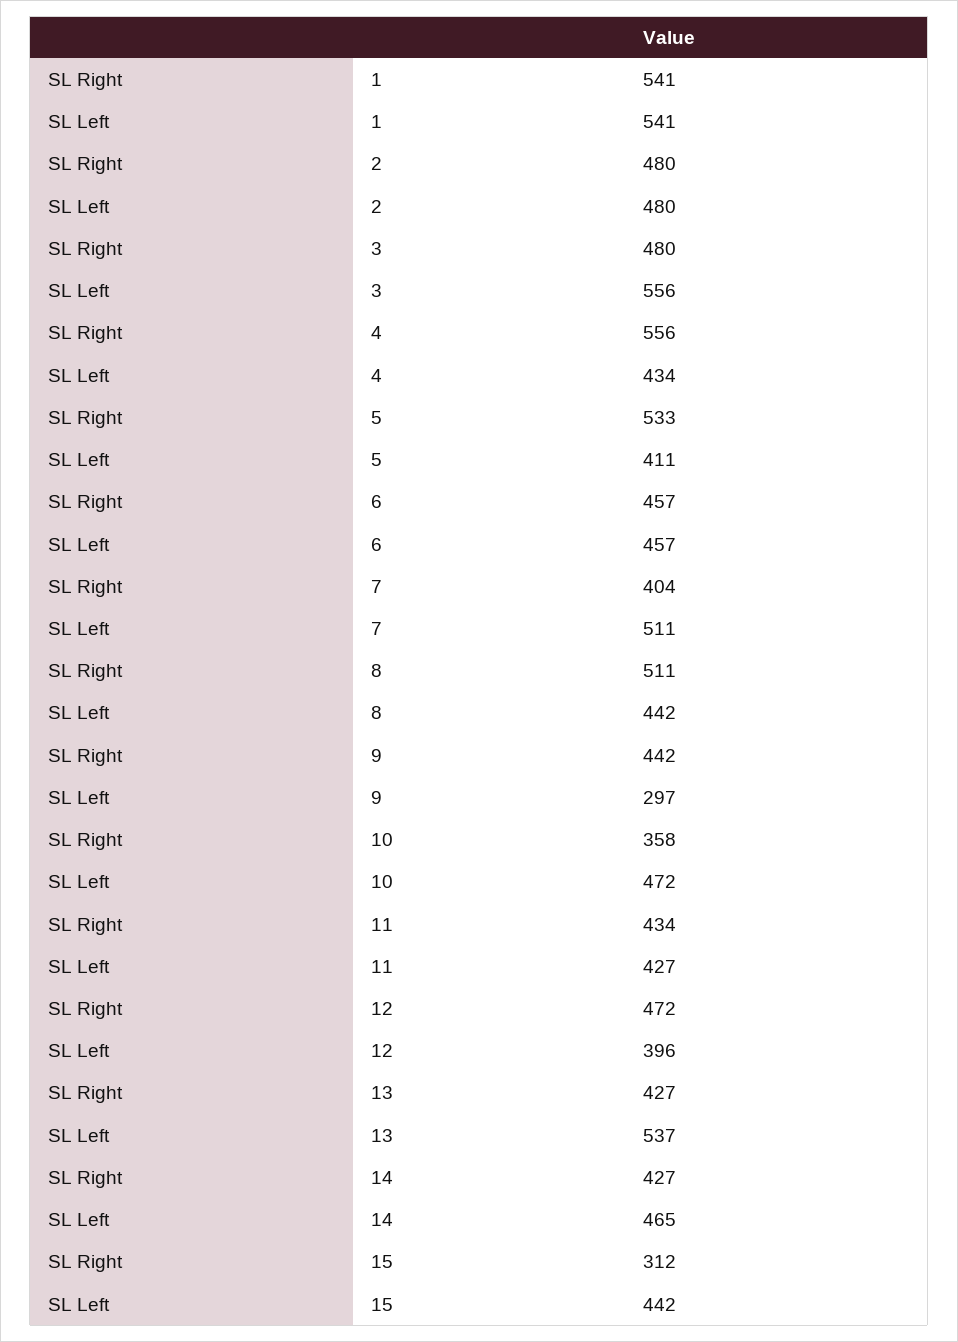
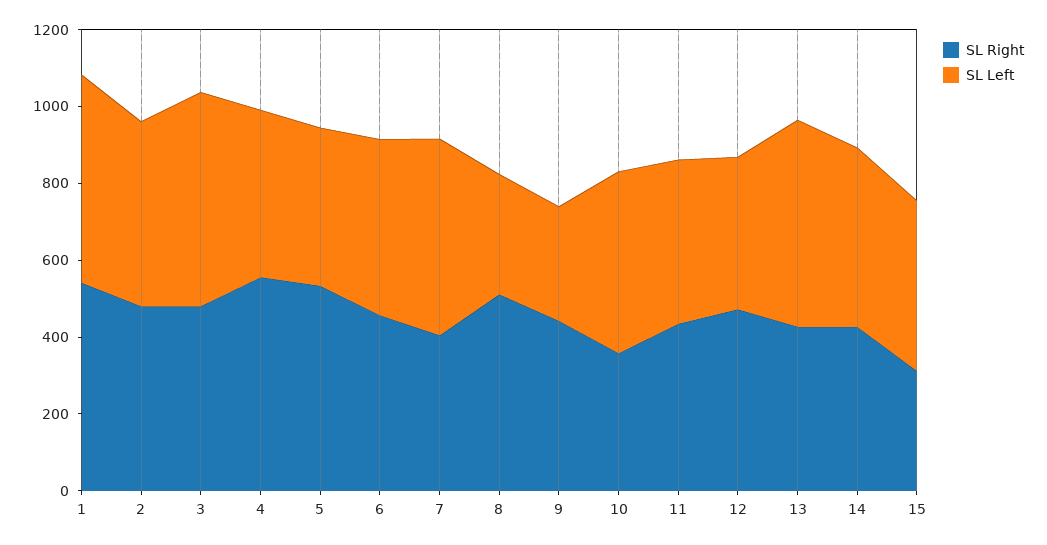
  {
    "SL Right": {
      "1": 541,
      "2": 480,
      "3": 480,
      "4": 556,
      "5": 533,
      "6": 457,
      "7": 404,
      "8": 511,
      "9": 442,
      "10": 358,
      "11": 434,
      "12": 472,
      "13": 427,
      "14": 427,
      "15": 312
    },
    "SL Left": {
      "1": 541,
      "2": 480,
      "3": 556,
      "4": 434,
      "5": 411,
      "6": 457,
      "7": 511,
-     "8": 442,
+     "8": 300,
      "9": 297,
      "10": 472,
      "11": 427,
      "12": 396,
      "13": 537,
      "14": 465,
      "15": 442
    }
  }

